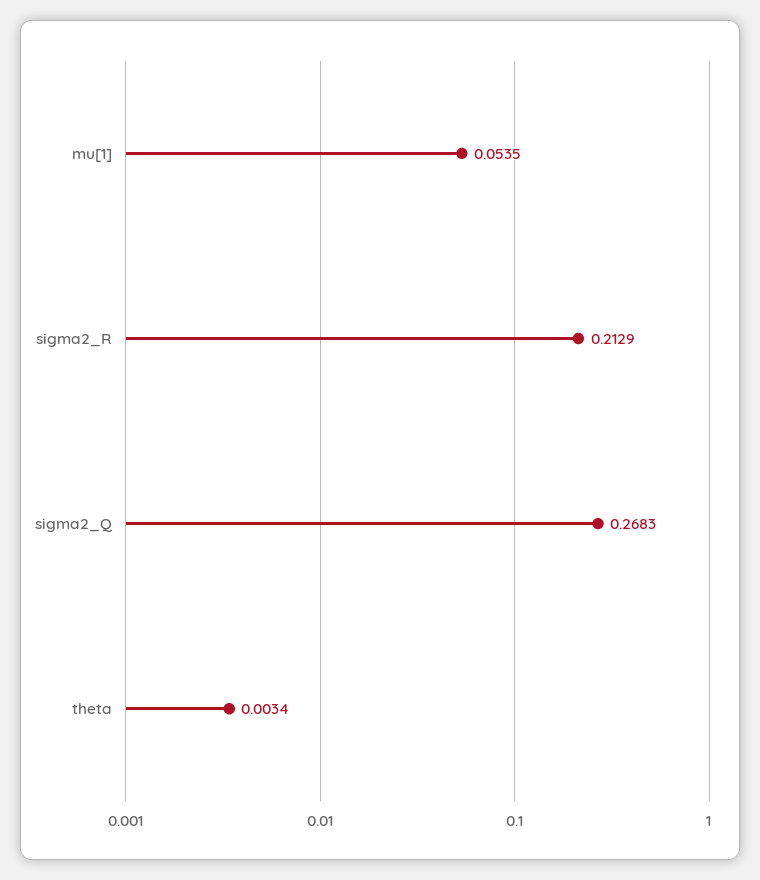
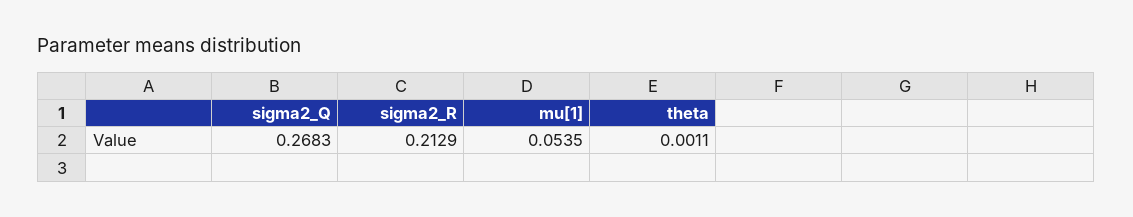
  {
    "mu[1]": 0.0535,
    "sigma2_R": 0.2129,
    "sigma2_Q": 0.2683,
-   "theta": 0.0034
+   "theta": 0.0011
  }

